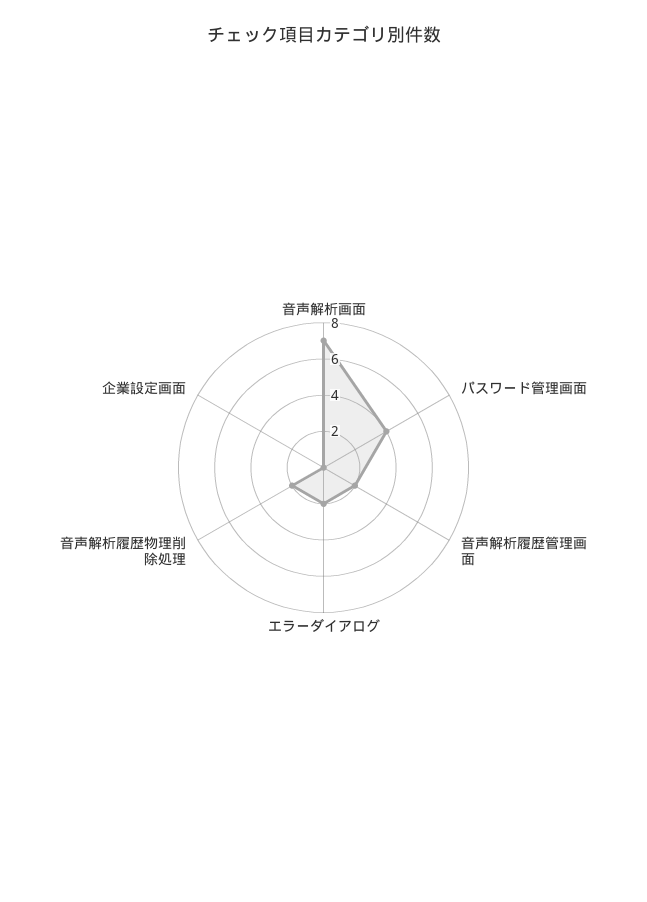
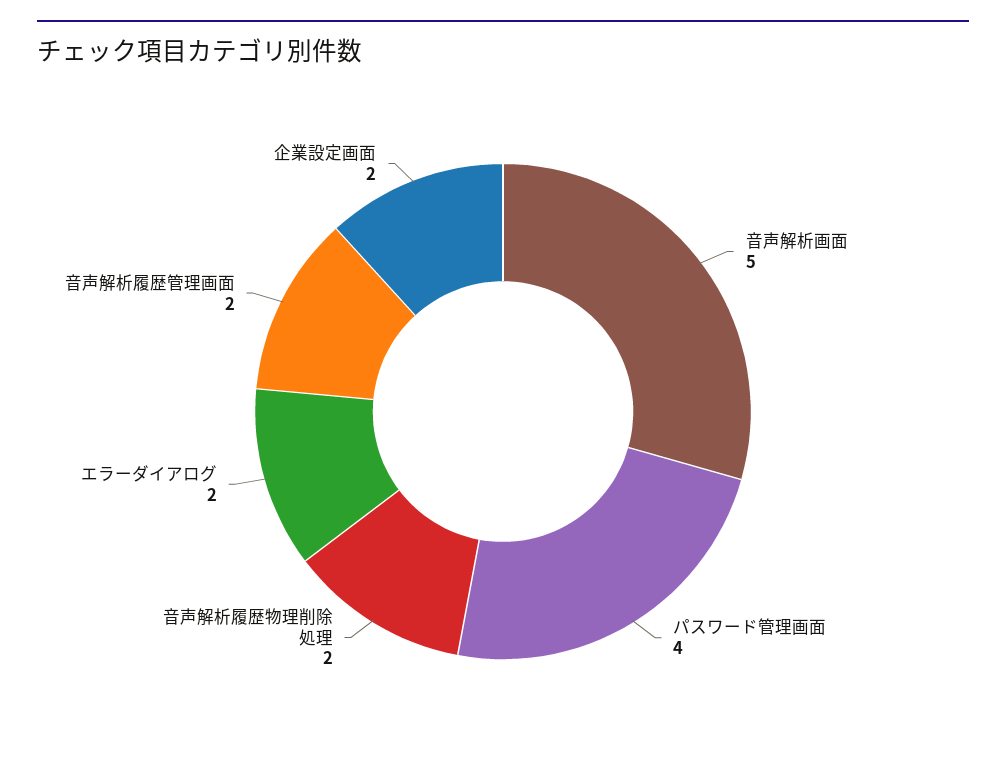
  {
-   "音声解析画面": 7,
+   "音声解析画面": 5,
    "パスワード管理画面": 4,
    "音声解析履歴管理画面": 2,
    "エラーダイアログ": 2,
    "音声解析履歴物理削除処理": 2,
-   "企業設定画面": 0
+   "企業設定画面": 2
  }

